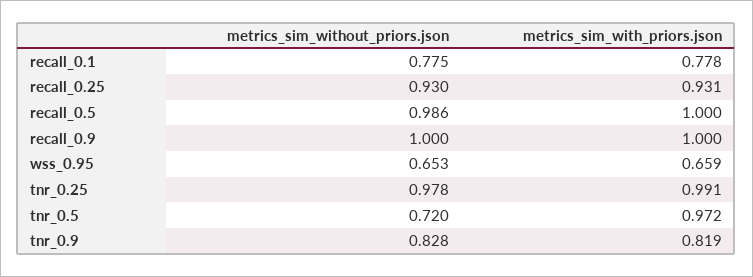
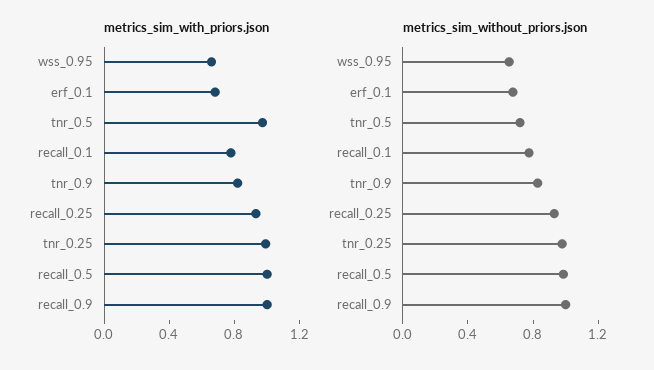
  {
    "metrics_sim_without_priors.json": {
      "recall_0.1": 0.775,
      "recall_0.25": 0.93,
      "recall_0.5": 0.986,
      "recall_0.9": 1,
      "wss_0.95": 0.653,
      "tnr_0.25": 0.978,
      "tnr_0.5": 0.72,
-     "tnr_0.9": 0.828
+     "tnr_0.9": 0.828,
+     "erf_0.1": 0.7
    },
    "metrics_sim_with_priors.json": {
      "recall_0.1": 0.778,
      "recall_0.25": 0.931,
      "recall_0.5": 1,
      "recall_0.9": 1,
      "wss_0.95": 0.659,
      "tnr_0.25": 0.991,
      "tnr_0.5": 0.972,
-     "tnr_0.9": 0.819
+     "tnr_0.9": 0.819,
+     "erf_0.1": 0.7
    }
  }

